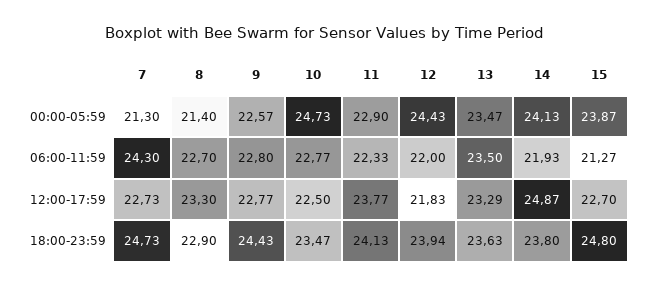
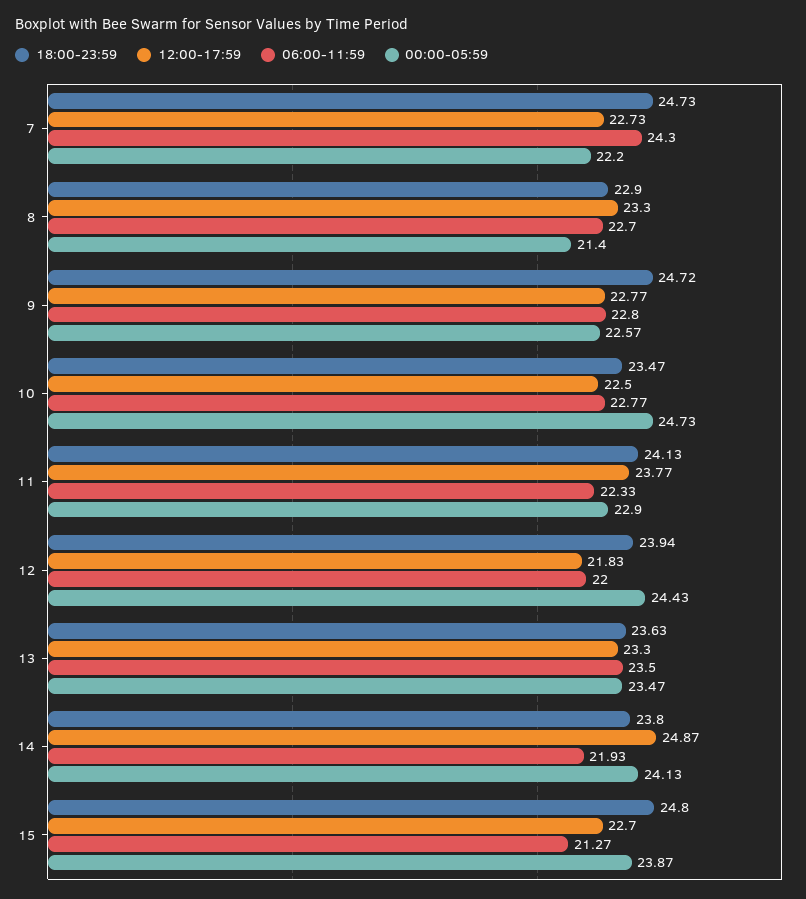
  {
    "00:00-05:59": {
-     "7": 21.3,
+     "7": 22.2,
      "8": 21.4,
      "9": 22.57,
      "10": 24.73,
      "11": 22.9,
      "12": 24.43,
      "13": 23.47,
      "14": 24.13,
      "15": 23.87
    },
    "06:00-11:59": {
      "7": 24.3,
      "8": 22.7,
      "9": 22.8,
      "10": 22.77,
      "11": 22.33,
      "12": 22,
      "13": 23.5,
      "14": 21.93,
      "15": 21.27
    },
    "12:00-17:59": {
      "7": 22.73,
      "8": 23.3,
      "9": 22.77,
      "10": 22.5,
      "11": 23.77,
      "12": 21.83,
-     "13": 23.29,
+     "13": 23.3,
      "14": 24.87,
      "15": 22.7
    },
    "18:00-23:59": {
      "7": 24.73,
      "8": 22.9,
-     "9": 24.43,
+     "9": 24.72,
      "10": 23.47,
      "11": 24.13,
      "12": 23.94,
      "13": 23.63,
      "14": 23.8,
      "15": 24.8
    }
  }

